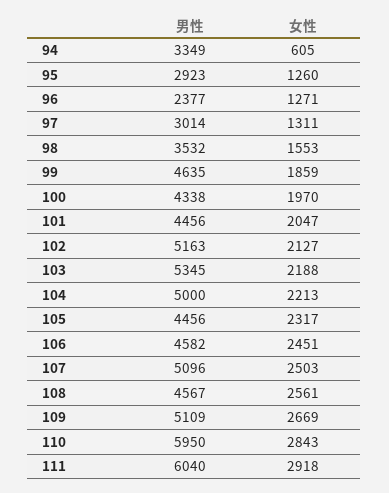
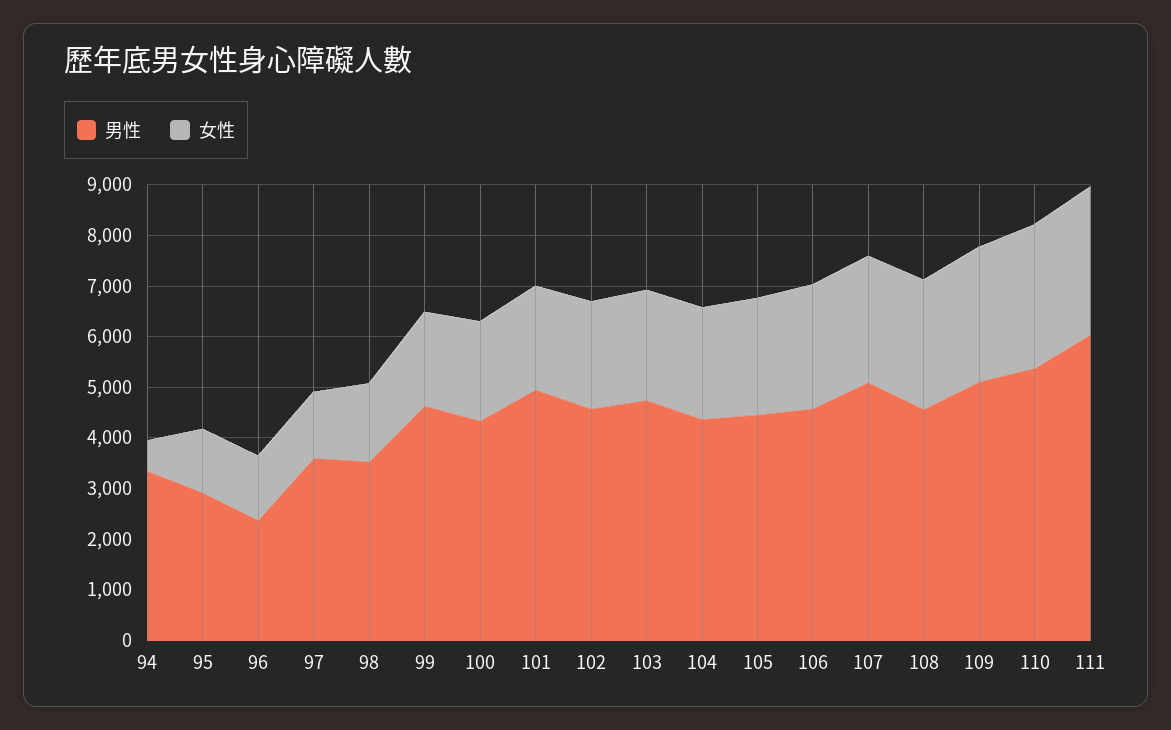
  {
    "男性": {
      "94": 3349,
      "95": 2923,
      "96": 2377,
-     "97": 3014,
+     "97": 3600,
      "98": 3532,
      "99": 4635,
      "100": 4338,
-     "101": 4456,
+     "101": 5000,
-     "102": 5163,
+     "102": 4600,
-     "103": 5345,
+     "103": 4800,
-     "104": 5000,
+     "104": 4400,
      "105": 4456,
      "106": 4582,
      "107": 5096,
      "108": 4567,
      "109": 5109,
-     "110": 5950,
+     "110": 5400,
      "111": 6040
    },
    "女性": {
      "94": 605,
      "95": 1260,
      "96": 1271,
      "97": 1311,
      "98": 1553,
      "99": 1859,
      "100": 1970,
      "101": 2047,
      "102": 2127,
      "103": 2188,
      "104": 2213,
      "105": 2317,
      "106": 2451,
      "107": 2503,
      "108": 2561,
      "109": 2669,
      "110": 2843,
      "111": 2918
    }
  }

